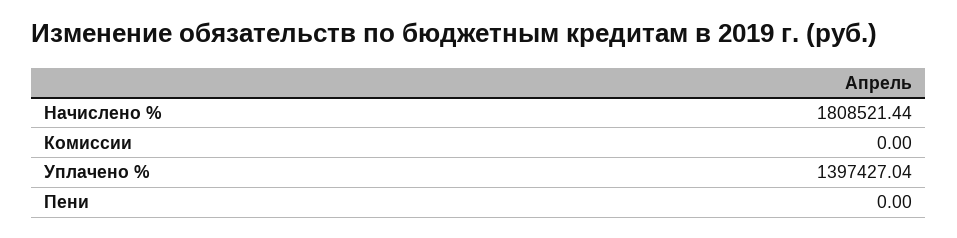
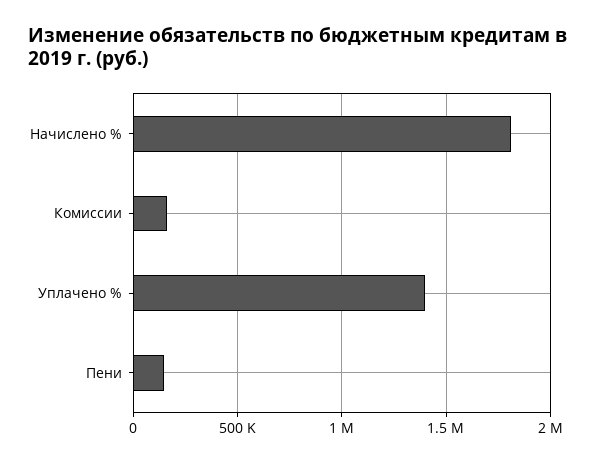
  {
    "Начислено %": 1808521.44,
-   "Комиссии": 0,
+   "Комиссии": 150000,
    "Уплачено %": 1397427.04,
-   "Пени": 0
+   "Пени": 150000
  }

